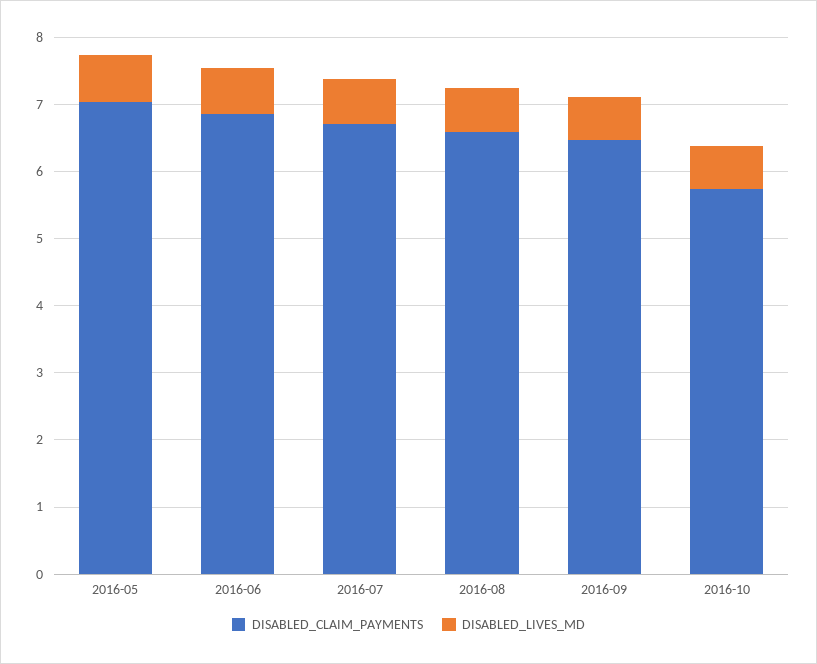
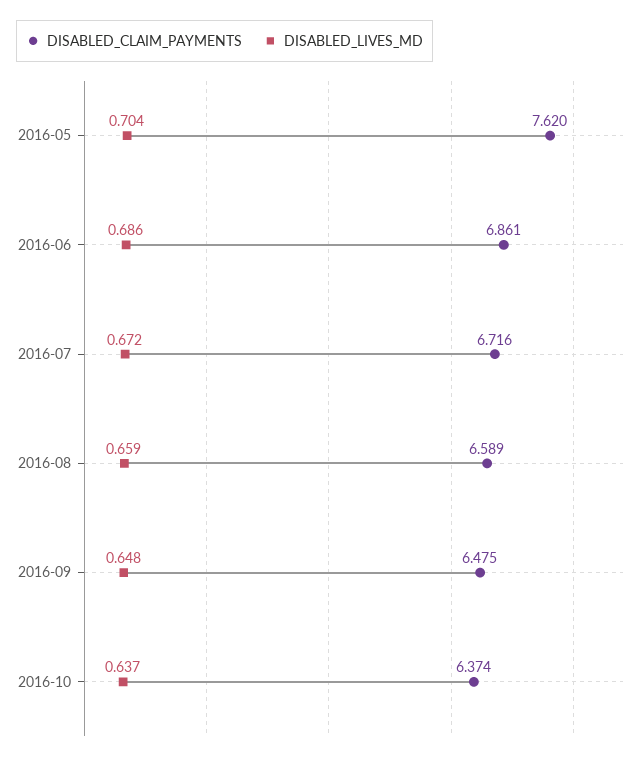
  {
    "DISABLED_CLAIM_PAYMENTS": {
-     "2016-05": 7,
+     "2016-05": 7.62,
      "2016-06": 6.861,
      "2016-07": 6.716,
      "2016-08": 6.589,
      "2016-09": 6.475,
-     "2016-10": 5.8
+     "2016-10": 6.374
    },
    "DISABLED_LIVES_MD": {
      "2016-05": 0.704,
      "2016-06": 0.686,
      "2016-07": 0.672,
      "2016-08": 0.659,
      "2016-09": 0.648,
      "2016-10": 0.637
    }
  }

